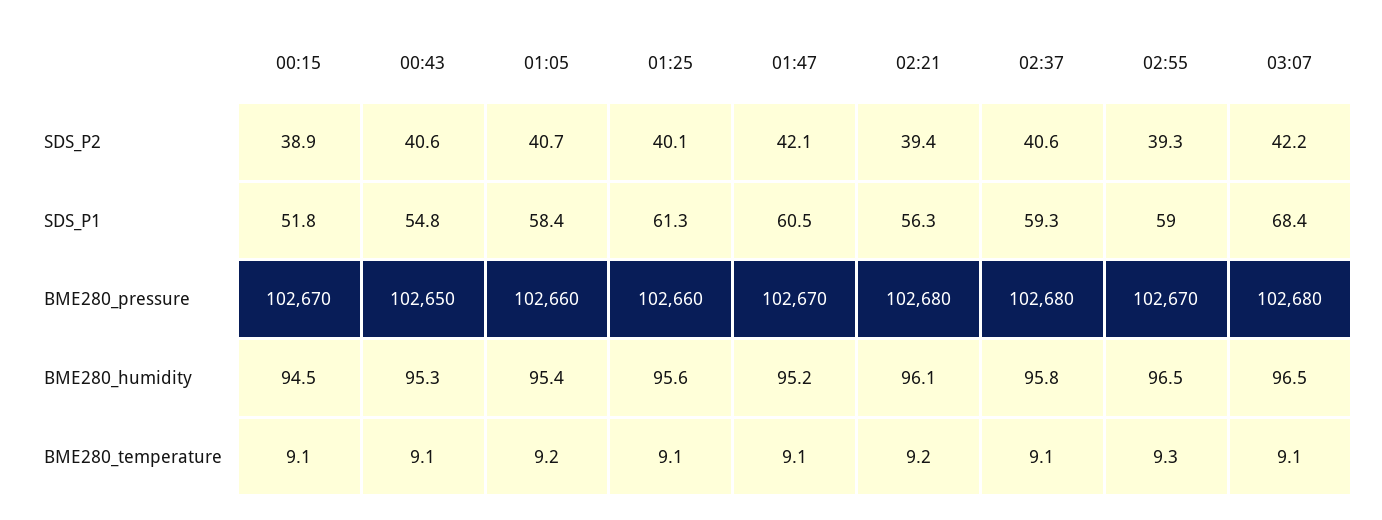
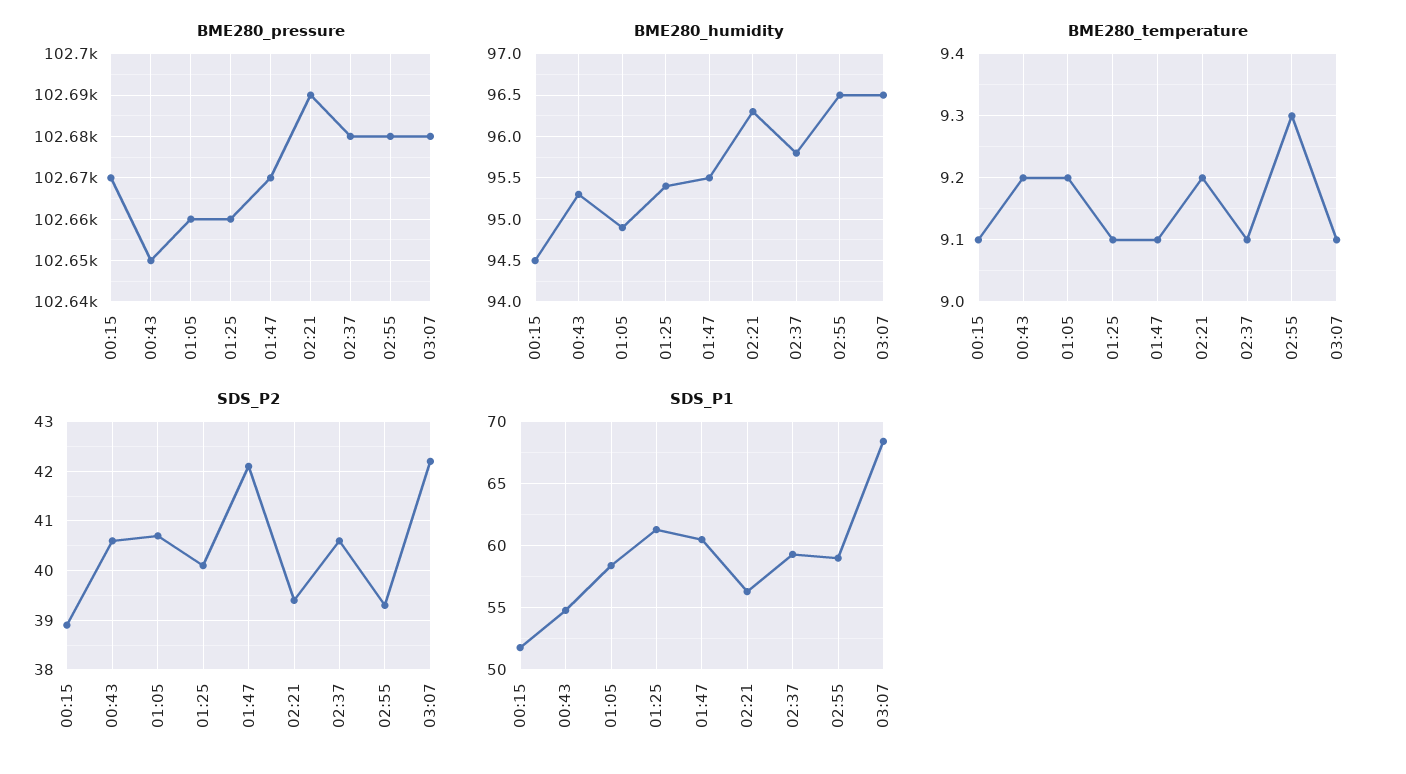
  {
    "SDS_P2": {
      "00:15": 38.9,
      "00:43": 40.6,
      "01:05": 40.7,
      "01:25": 40.1,
      "01:47": 42.1,
      "02:21": 39.4,
      "02:37": 40.6,
      "02:55": 39.3,
      "03:07": 42.2
    },
    "SDS_P1": {
      "00:15": 51.8,
      "00:43": 54.8,
      "01:05": 58.4,
      "01:25": 61.3,
      "01:47": 60.5,
      "02:21": 56.3,
      "02:37": 59.3,
      "02:55": 59,
      "03:07": 68.4
    },
    "BME280_pressure": {
      "00:15": 102670,
      "00:43": 102650,
      "01:05": 102660,
      "01:25": 102660,
      "01:47": 102670,
-     "02:21": 102680,
+     "02:21": 102690,
      "02:37": 102680,
-     "02:55": 102670,
+     "02:55": 102680,
      "03:07": 102680
    },
    "BME280_humidity": {
      "00:15": 94.5,
      "00:43": 95.3,
-     "01:05": 95.4,
+     "01:05": 94.9,
-     "01:25": 95.6,
+     "01:25": 95.4,
-     "01:47": 95.2,
+     "01:47": 95.5,
-     "02:21": 96.1,
+     "02:21": 96.3,
      "02:37": 95.8,
      "02:55": 96.5,
      "03:07": 96.5
    },
    "BME280_temperature": {
      "00:15": 9.1,
-     "00:43": 9.1,
+     "00:43": 9.2,
      "01:05": 9.2,
      "01:25": 9.1,
      "01:47": 9.1,
      "02:21": 9.2,
      "02:37": 9.1,
      "02:55": 9.3,
      "03:07": 9.1
    }
  }

